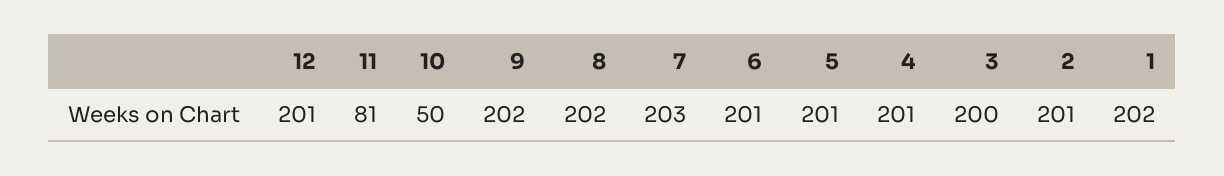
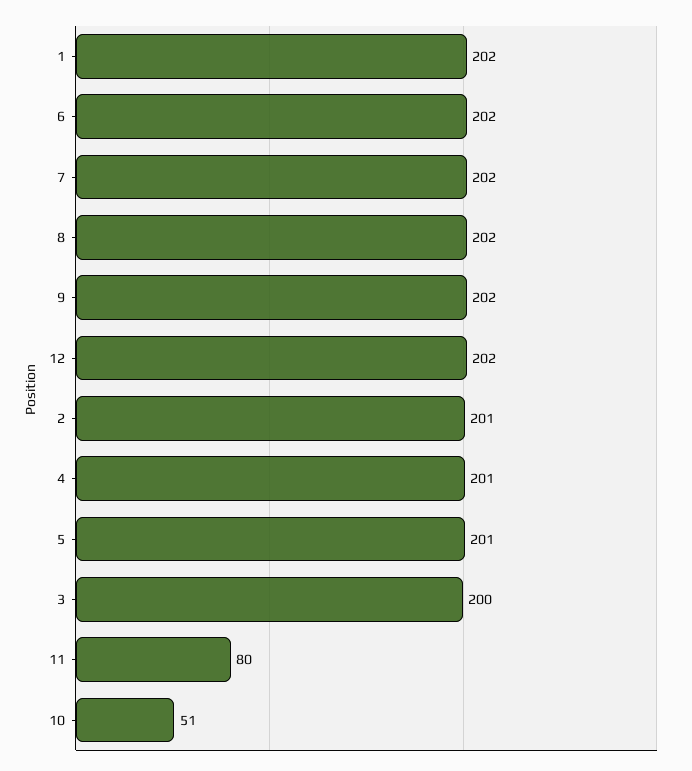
  {
-   "12": 201,
+   "12": 202,
-   "11": 81,
+   "11": 80,
-   "10": 50,
+   "10": 51,
    "9": 202,
    "8": 202,
-   "7": 203,
+   "7": 202,
-   "6": 201,
+   "6": 202,
    "5": 201,
    "4": 201,
    "3": 200,
    "2": 201,
    "1": 202
  }

